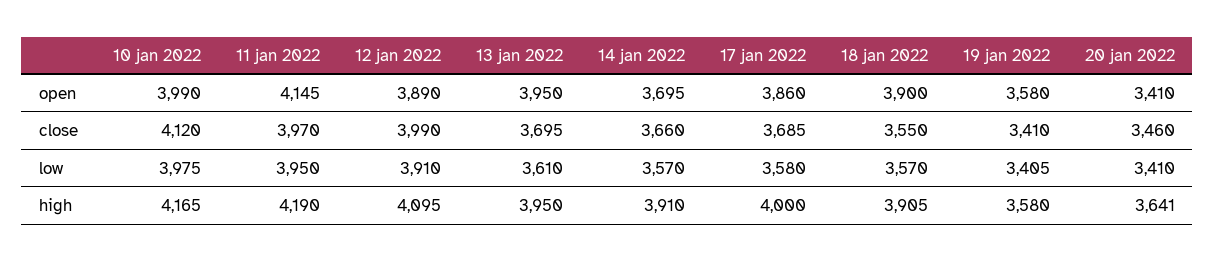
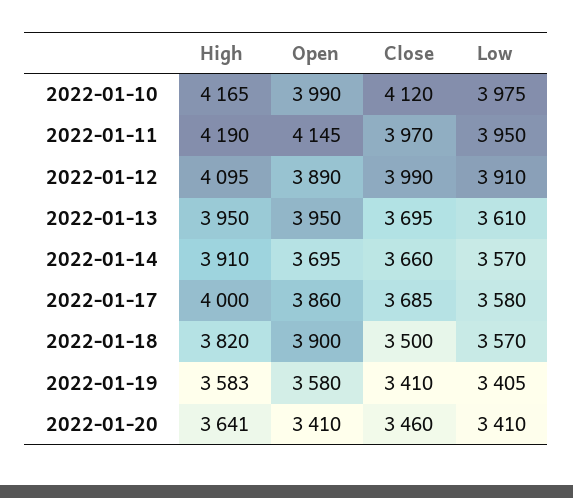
  {
    "10 jan 2022": {
      "open": 3990,
      "close": 4120,
      "low": 3975,
      "high": 4165
    },
    "11 jan 2022": {
      "open": 4145,
      "close": 3970,
      "low": 3950,
      "high": 4190
    },
    "12 jan 2022": {
      "open": 3890,
      "close": 3990,
      "low": 3910,
      "high": 4095
    },
    "13 jan 2022": {
      "open": 3950,
      "close": 3695,
      "low": 3610,
      "high": 3950
    },
    "14 jan 2022": {
      "open": 3695,
      "close": 3660,
      "low": 3570,
      "high": 3910
    },
    "17 jan 2022": {
      "open": 3860,
      "close": 3685,
      "low": 3580,
      "high": 4000
    },
    "18 jan 2022": {
      "open": 3900,
-     "close": 3550,
+     "close": 3500,
      "low": 3570,
-     "high": 3905
+     "high": 3820
    },
    "19 jan 2022": {
      "open": 3580,
      "close": 3410,
      "low": 3405,
-     "high": 3580
+     "high": 3583
    },
    "20 jan 2022": {
      "open": 3410,
      "close": 3460,
      "low": 3410,
      "high": 3641
    }
  }

